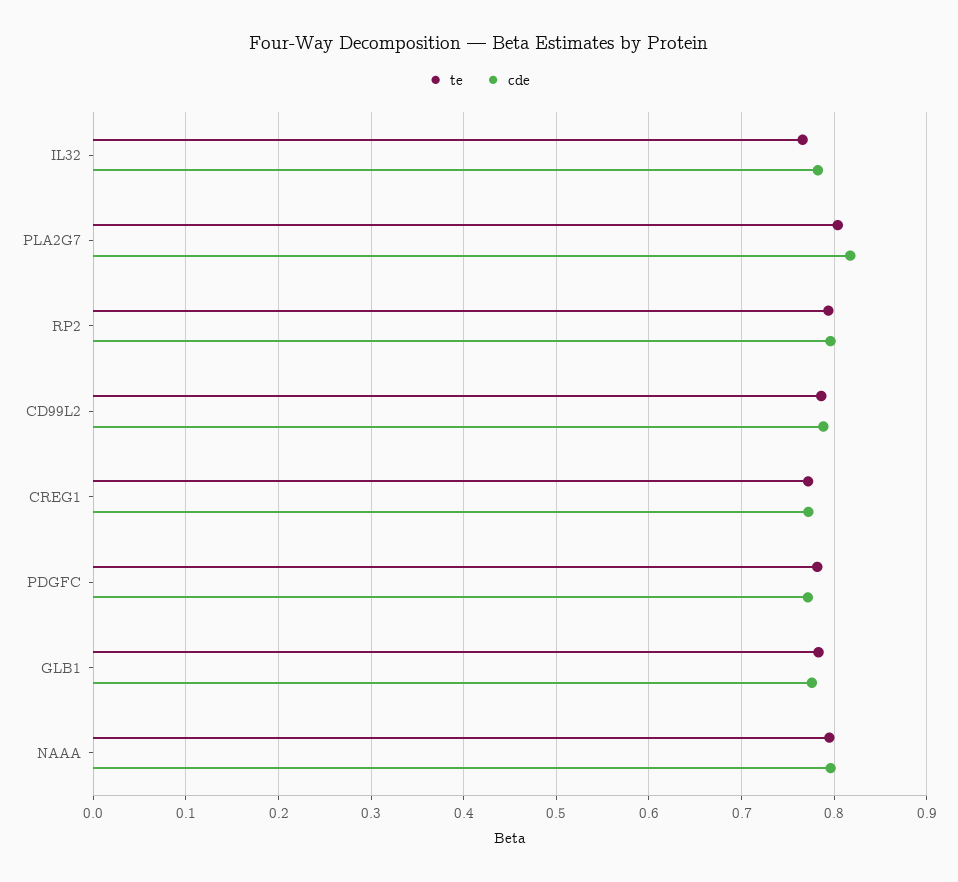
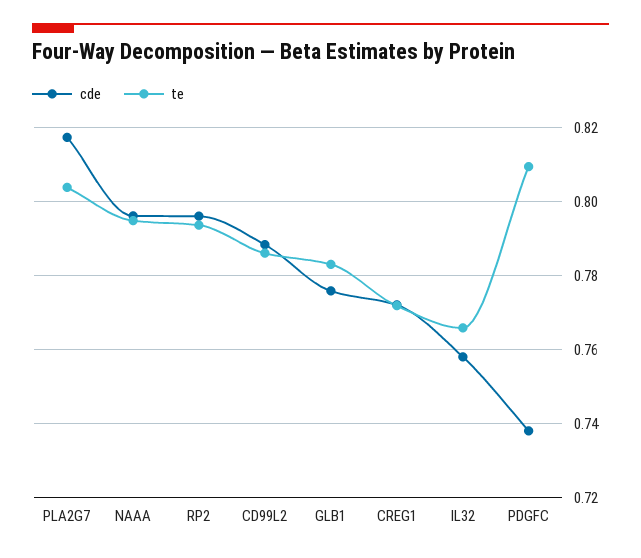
  {
    "te": {
      "IL32": 0.766,
      "PLA2G7": 0.804,
      "RP2": 0.794,
      "CD99L2": 0.786,
      "CREG1": 0.772,
-     "PDGFC": 0.78,
+     "PDGFC": 0.81,
      "GLB1": 0.784,
      "NAAA": 0.794
    },
    "cde": {
-     "IL32": 0.78,
+     "IL32": 0.758,
      "PLA2G7": 0.818,
      "RP2": 0.796,
      "CD99L2": 0.788,
      "CREG1": 0.772,
-     "PDGFC": 0.77,
+     "PDGFC": 0.738,
      "GLB1": 0.776,
      "NAAA": 0.796
    }
  }

